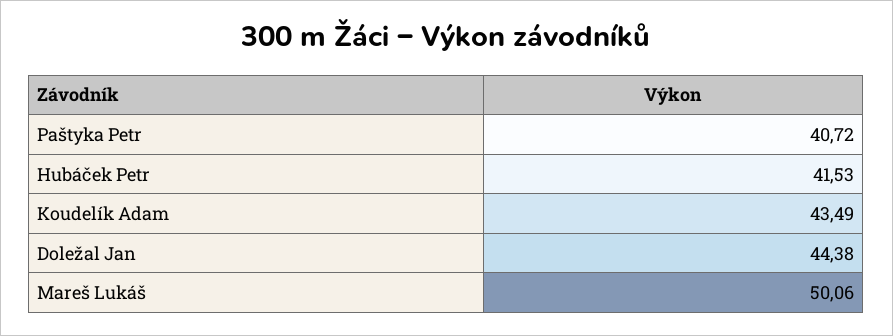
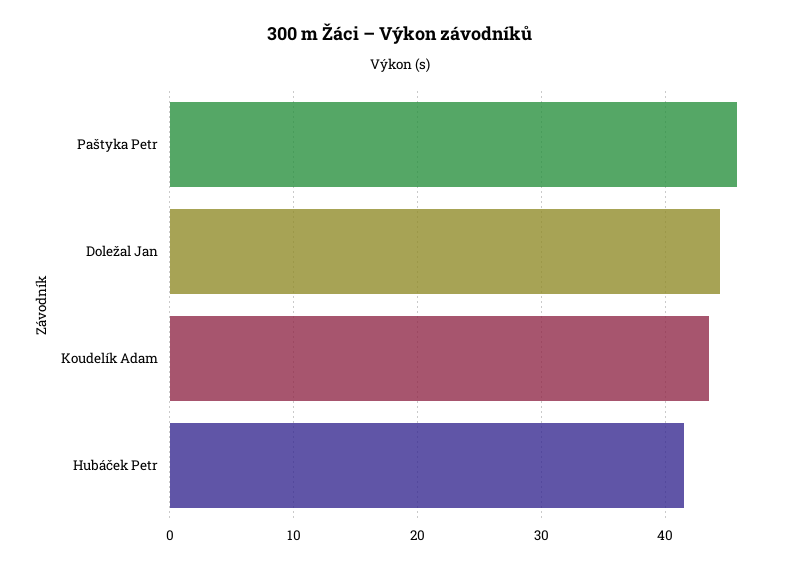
  {
-   "Paštyka Petr": 40.72,
+   "Paštyka Petr": 46,
    "Hubáček Petr": 41.53,
    "Koudelík Adam": 43.49,
-   "Doležal Jan": 44.38,
+   "Doležal Jan": 44.38
-   "Mareš Lukáš": 50.06
  }

